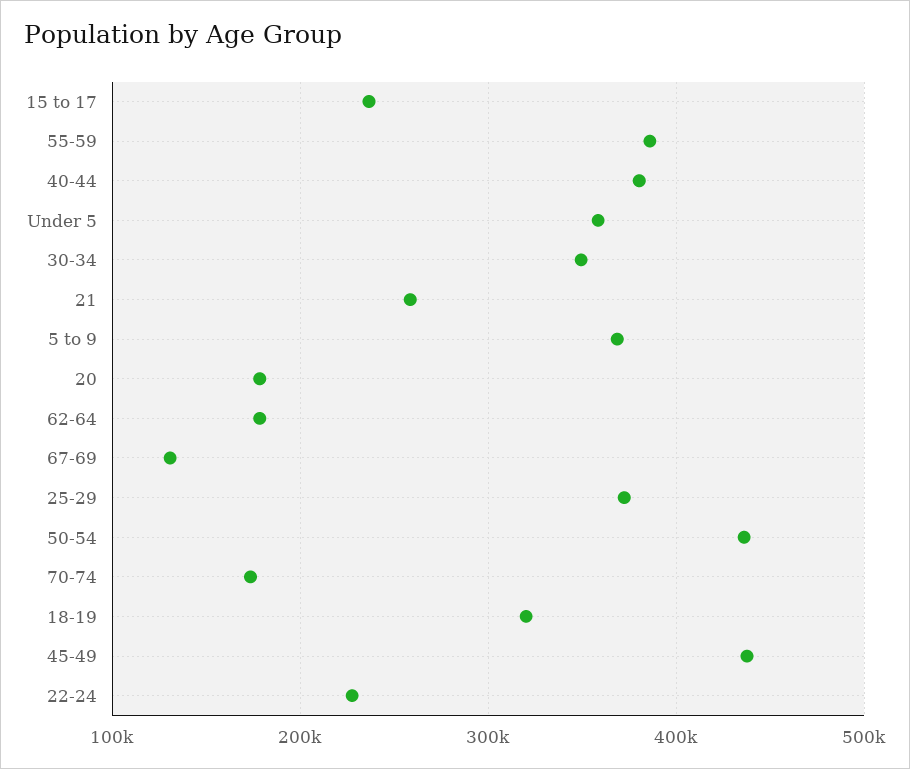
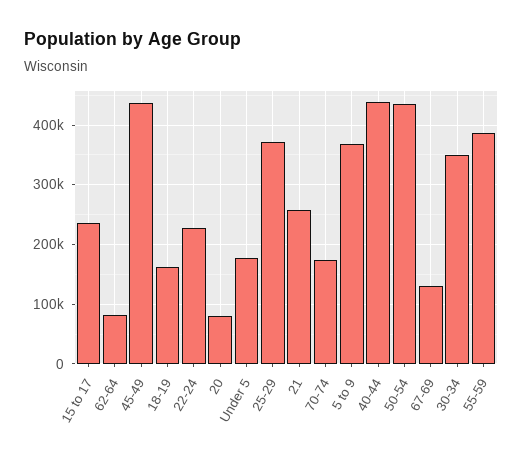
  {
    "15 to 17": 240000,
    "55-59": 390000,
-   "40-44": 380000,
+   "40-44": 440000,
-   "Under 5": 360000,
+   "Under 5": 180000,
    "30-34": 350000,
    "21": 260000,
    "5 to 9": 370000,
-   "20": 180000,
+   "20": 80000,
-   "62-64": 180000,
+   "62-64": 80000,
    "67-69": 130000,
    "25-29": 370000,
    "50-54": 440000,
    "70-74": 170000,
-   "18-19": 320000,
+   "18-19": 160000,
    "45-49": 440000,
    "22-24": 230000
  }

